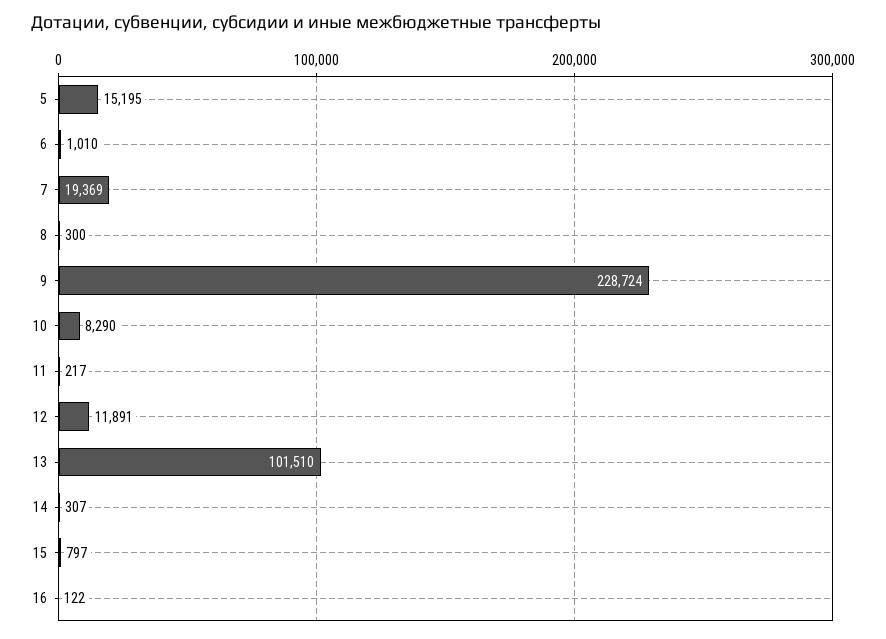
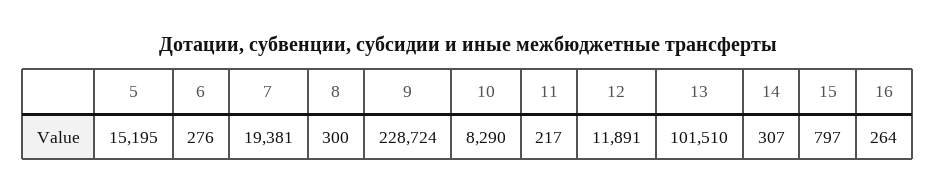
  {
    "5": 15195,
-   "6": 1010,
+   "6": 276,
-   "7": 19369,
+   "7": 19381,
    "8": 300,
    "9": 228724,
    "10": 8290,
    "11": 217,
    "12": 11891,
    "13": 101510,
    "14": 307,
    "15": 797,
-   "16": 122
+   "16": 264
  }

